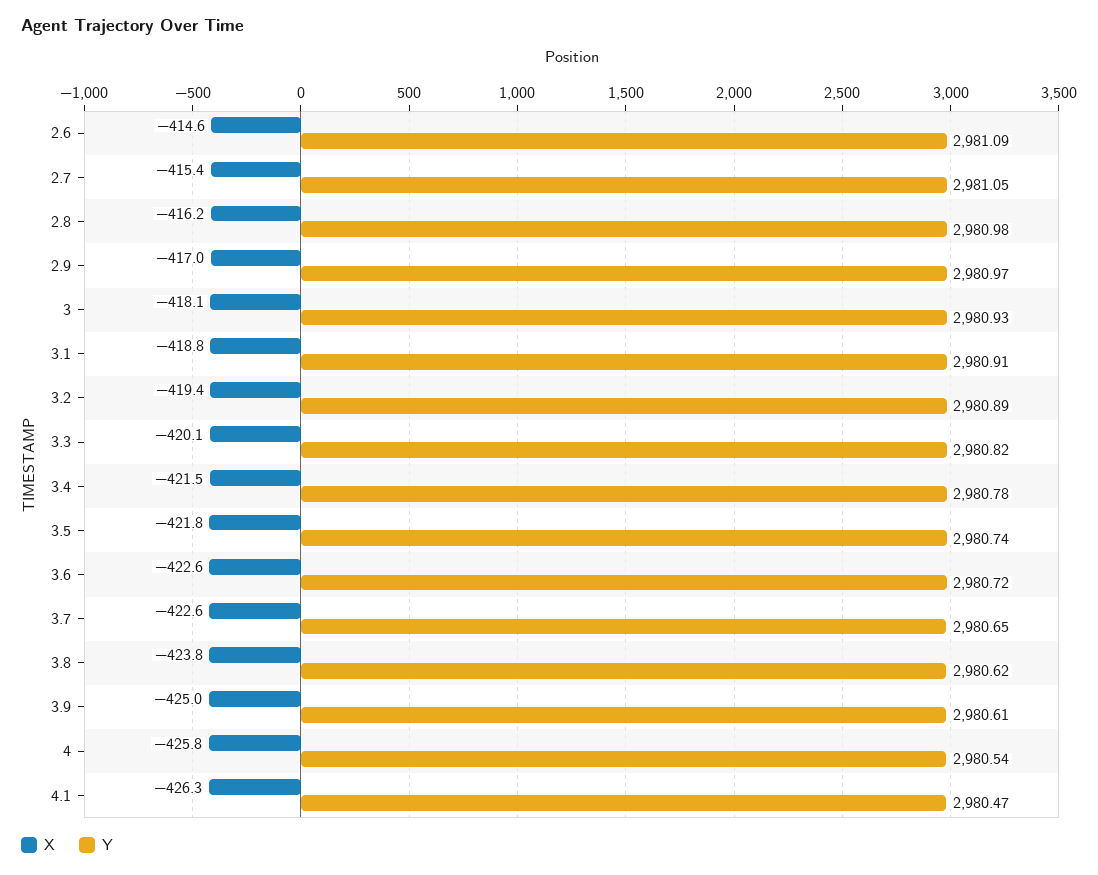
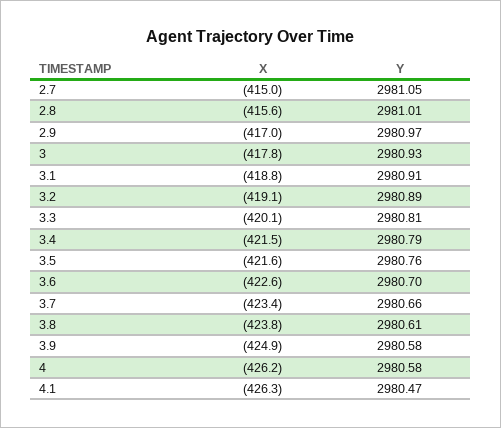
  {
    "X": {
-     "2.6": -414.6,
-     "2.7": -415.4,
+     "2.7": -415,
-     "2.8": -416.2,
+     "2.8": -415.6,
      "2.9": -417,
-     "3": -418.1,
+     "3": -417.8,
      "3.1": -418.8,
-     "3.2": -419.4,
+     "3.2": -419.1,
      "3.3": -420.1,
      "3.4": -421.5,
-     "3.5": -421.8,
+     "3.5": -421.6,
      "3.6": -422.6,
-     "3.7": -422.6,
+     "3.7": -423.4,
      "3.8": -423.8,
-     "3.9": -425,
+     "3.9": -424.9,
-     "4": -425.8,
+     "4": -426.2,
      "4.1": -426.3
    },
    "Y": {
-     "2.6": 2981.09,
      "2.7": 2981.05,
-     "2.8": 2980.98,
+     "2.8": 2981.01,
      "2.9": 2980.97,
      "3": 2980.93,
      "3.1": 2980.91,
      "3.2": 2980.89,
-     "3.3": 2980.82,
+     "3.3": 2980.81,
-     "3.4": 2980.78,
+     "3.4": 2980.79,
-     "3.5": 2980.74,
+     "3.5": 2980.76,
-     "3.6": 2980.72,
+     "3.6": 2980.7,
-     "3.7": 2980.65,
+     "3.7": 2980.66,
-     "3.8": 2980.62,
+     "3.8": 2980.61,
-     "3.9": 2980.61,
+     "3.9": 2980.58,
-     "4": 2980.54,
+     "4": 2980.58,
      "4.1": 2980.47
    }
  }

